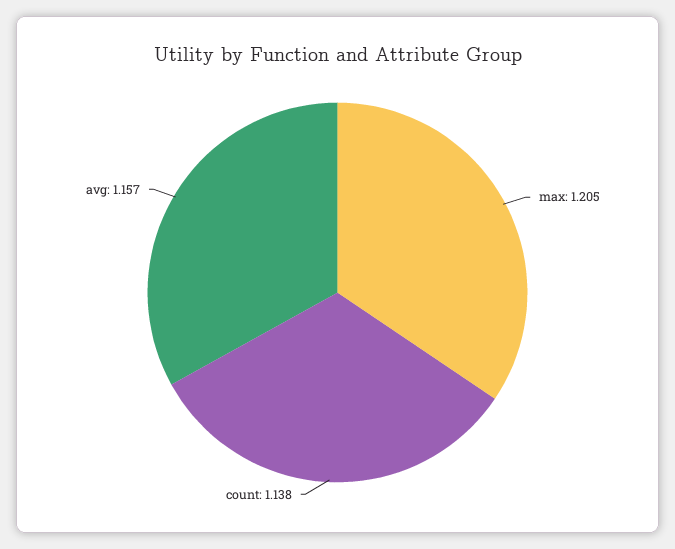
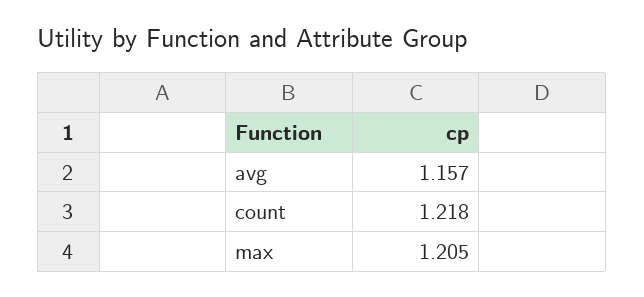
  {
    "max": 1.205,
-   "count": 1.138,
+   "count": 1.218,
    "avg": 1.157
  }

